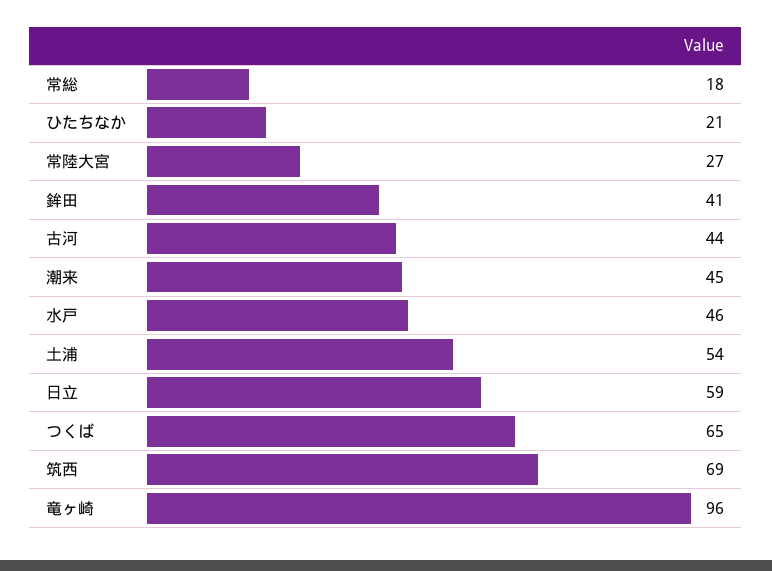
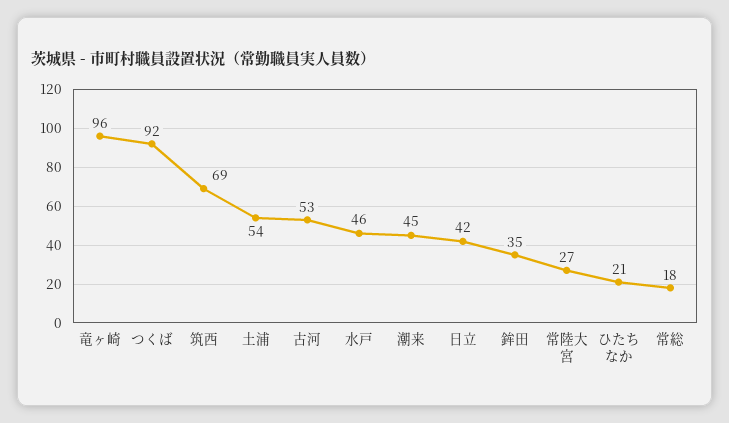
  {
    "常総": 18,
    "ひたちなか": 21,
    "常陸大宮": 27,
-   "鉾田": 41,
+   "鉾田": 35,
-   "古河": 44,
+   "古河": 53,
    "潮来": 45,
    "水戸": 46,
    "土浦": 54,
-   "日立": 59,
+   "日立": 42,
-   "つくば": 65,
+   "つくば": 92,
    "筑西": 69,
    "竜ヶ崎": 96
  }

